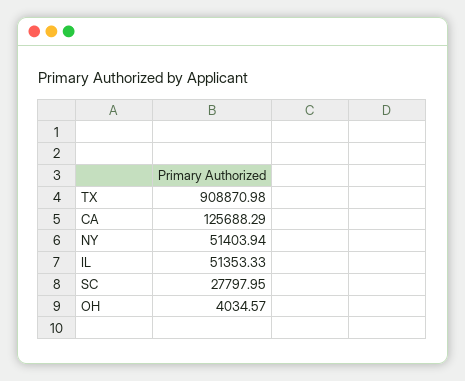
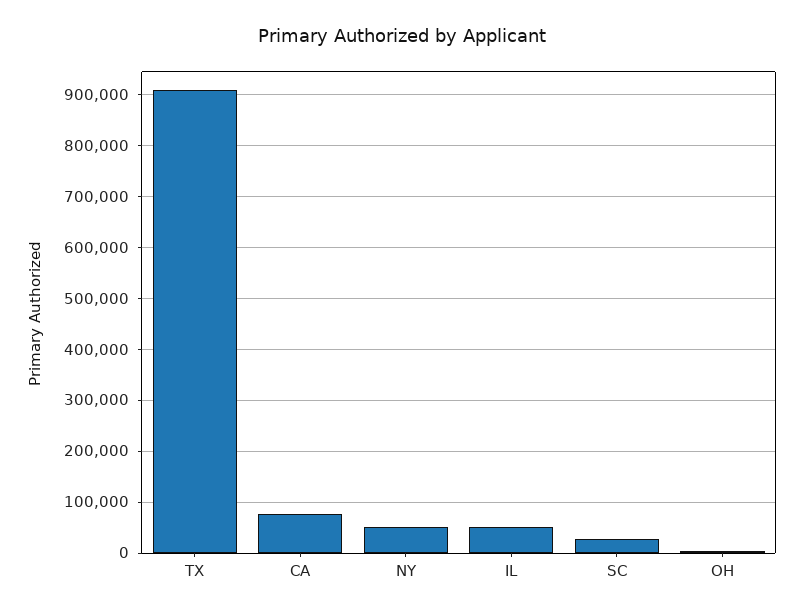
  {
    "TX": 908870.98,
-   "CA": 125688.29,
+   "CA": 80000,
    "NY": 51403.94,
    "IL": 51353.33,
    "SC": 27797.95,
    "OH": 4034.57
  }

